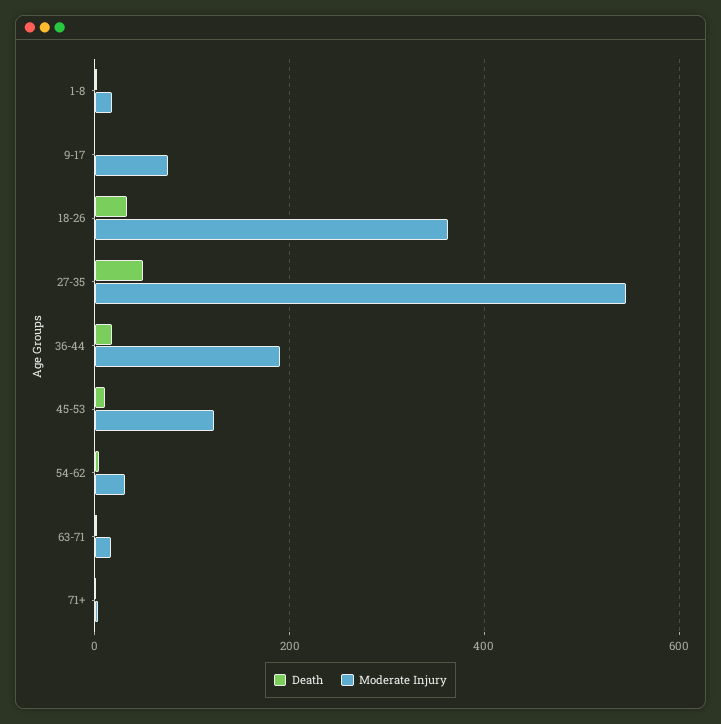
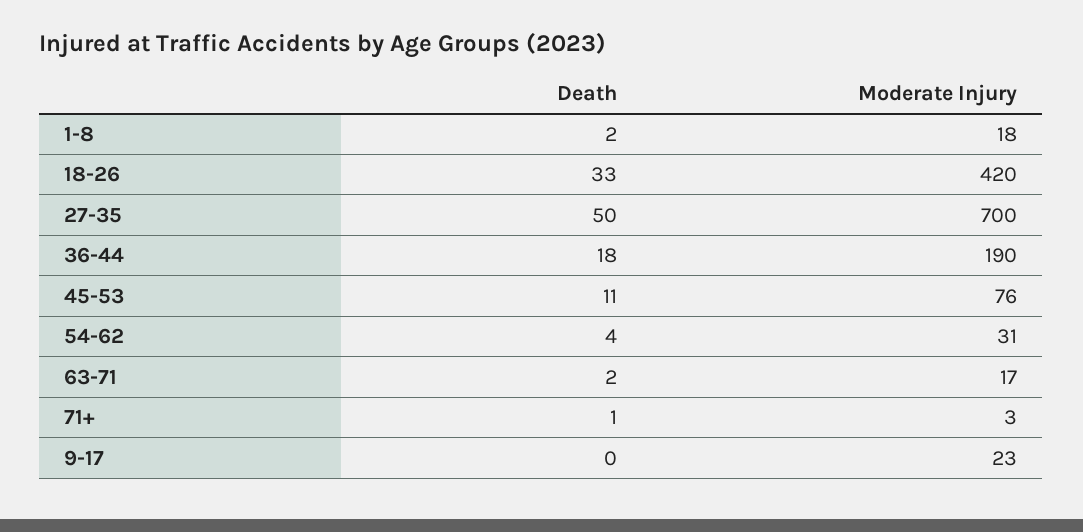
  {
    "Death": {
      "1-8": 2,
      "9-17": 0,
      "18-26": 33,
      "27-35": 50,
      "36-44": 18,
      "45-53": 11,
      "54-62": 4,
      "63-71": 2,
      "71+": 1
    },
    "Moderate Injury": {
      "1-8": 18,
-     "9-17": 80,
+     "9-17": 23,
-     "18-26": 360,
+     "18-26": 420,
-     "27-35": 540,
+     "27-35": 700,
      "36-44": 190,
-     "45-53": 120,
+     "45-53": 76,
      "54-62": 31,
      "63-71": 17,
      "71+": 3
    }
  }

